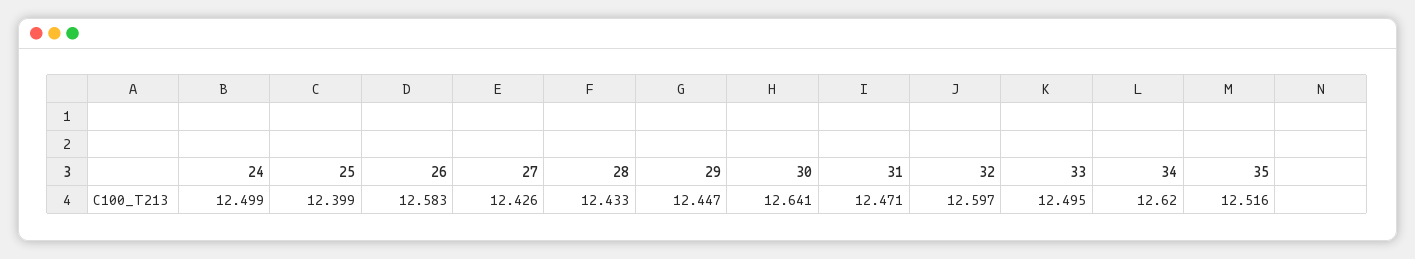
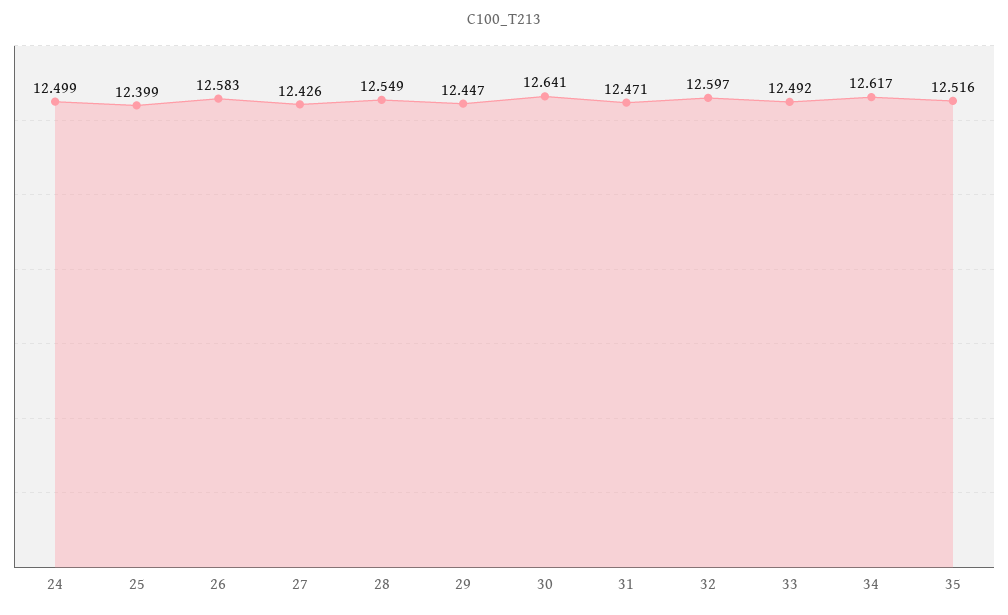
  {
    "24": 12.499,
    "25": 12.399,
    "26": 12.583,
    "27": 12.426,
-   "28": 12.433,
+   "28": 12.549,
    "29": 12.447,
    "30": 12.641,
    "31": 12.471,
    "32": 12.597,
-   "33": 12.495,
+   "33": 12.492,
-   "34": 12.62,
+   "34": 12.617,
    "35": 12.516
  }

